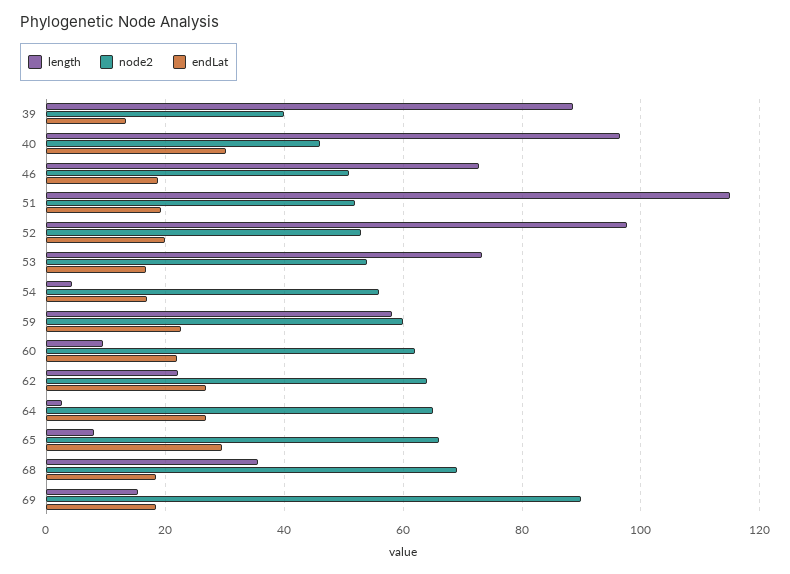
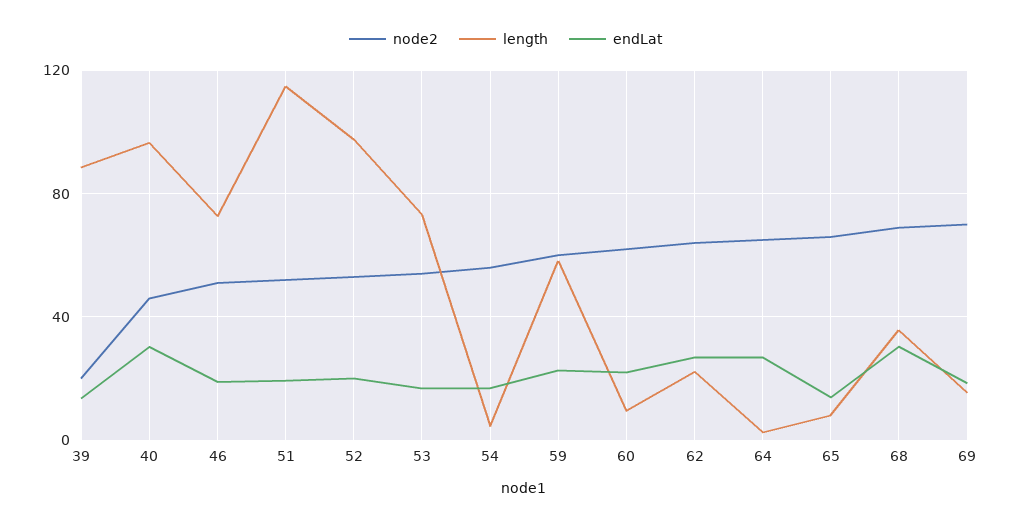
  {
    "length": {
      "39": 88,
      "40": 96,
      "46": 72,
      "51": 114,
      "52": 98,
      "53": 74,
      "54": 4,
      "59": 58,
      "60": 10,
      "62": 22,
      "64": 2,
      "65": 8,
      "68": 36,
      "69": 16
    },
    "node2": {
-     "39": 40,
+     "39": 20,
      "40": 46,
      "46": 52,
      "51": 52,
      "52": 54,
      "53": 54,
      "54": 56,
      "59": 60,
      "60": 62,
      "62": 64,
      "64": 66,
      "65": 66,
      "68": 70,
-     "69": 90
+     "69": 70
    },
    "endLat": {
      "39": 14,
      "40": 30,
      "46": 18,
      "51": 20,
      "52": 20,
      "53": 16,
      "54": 16,
      "59": 22,
      "60": 22,
      "62": 26,
      "64": 26,
-     "65": 30,
+     "65": 15,
-     "68": 18,
+     "68": 30,
      "69": 18
    }
  }

